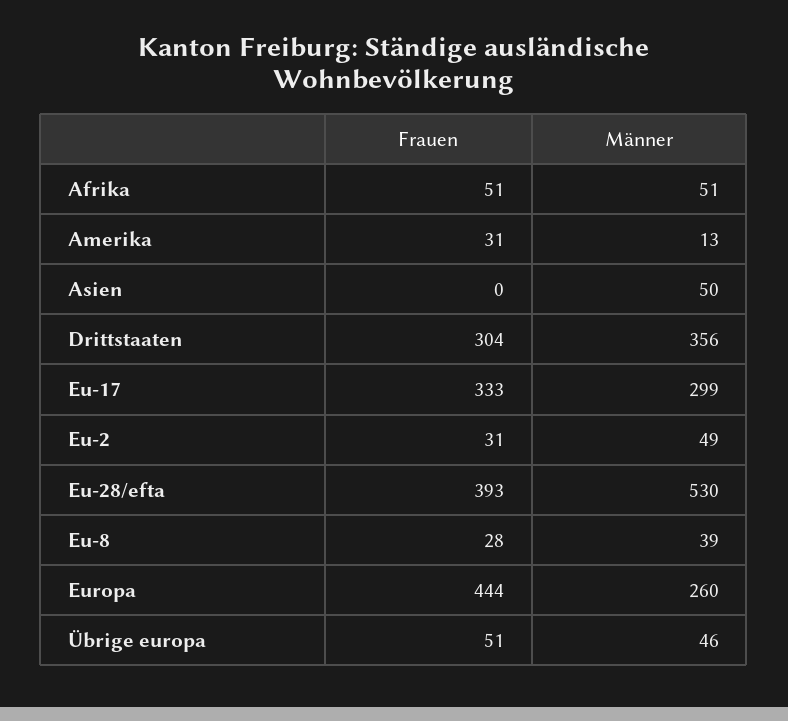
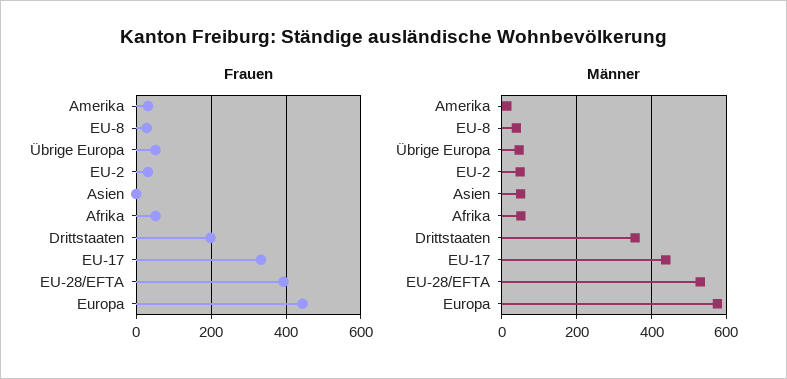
  {
    "Frauen": {
      "Afrika": 51,
      "Amerika": 31,
      "Asien": 0,
-     "Drittstaaten": 304,
+     "Drittstaaten": 200,
      "Eu-17": 333,
      "Eu-2": 31,
      "Eu-28/efta": 393,
      "Eu-8": 28,
      "Europa": 444,
      "Übrige europa": 51
    },
    "Männer": {
      "Afrika": 51,
      "Amerika": 13,
      "Asien": 50,
      "Drittstaaten": 356,
-     "Eu-17": 299,
+     "Eu-17": 440,
      "Eu-2": 49,
      "Eu-28/efta": 530,
      "Eu-8": 39,
-     "Europa": 260,
+     "Europa": 580,
      "Übrige europa": 46
    }
  }

